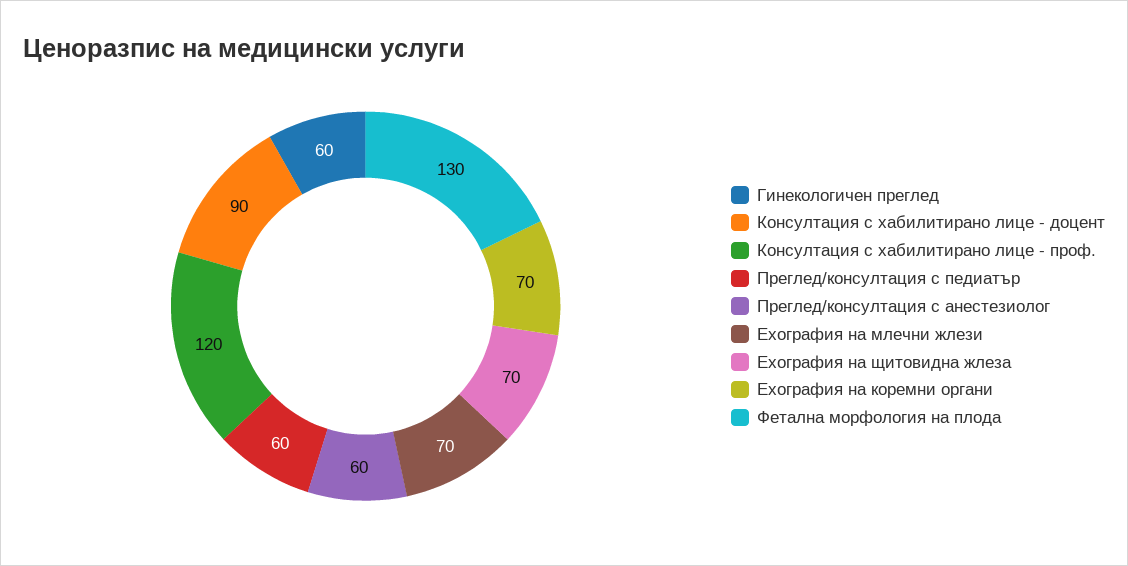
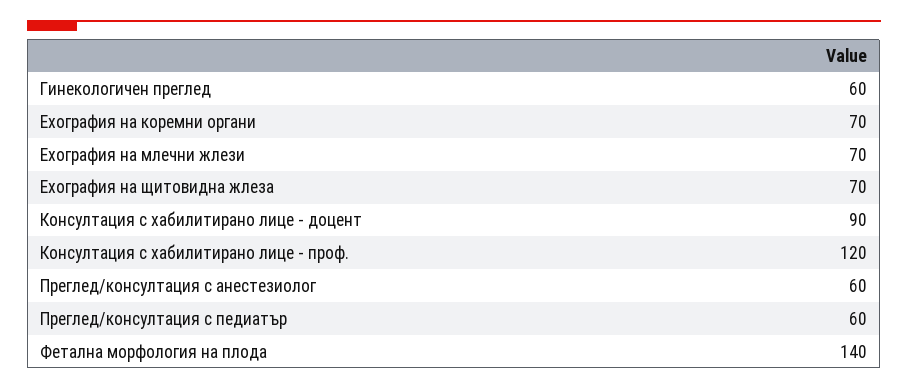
  {
    "Гинекологичен преглед": 60,
    "Консултация с хабилитирано лице - доцент": 90,
    "Консултация с хабилитирано лице - проф.": 120,
    "Преглед/консултация с педиатър": 60,
    "Преглед/консултация с анестезиолог": 60,
    "Ехография на млечни жлези": 70,
    "Ехография на щитовидна жлеза": 70,
    "Ехография на коремни органи": 70,
-   "Фетална морфология на плода": 130
+   "Фетална морфология на плода": 140
  }

